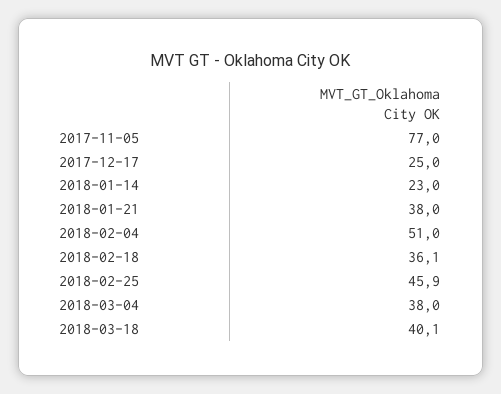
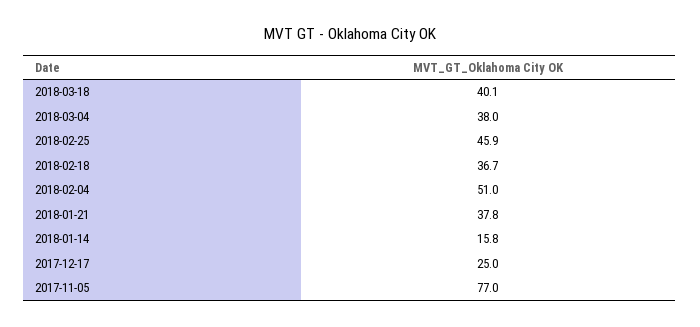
  {
    "2017-11-05": 77,
    "2017-12-17": 25,
-   "2018-01-14": 23,
+   "2018-01-14": 15.8,
-   "2018-01-21": 38,
+   "2018-01-21": 37.8,
    "2018-02-04": 51,
-   "2018-02-18": 36.1,
+   "2018-02-18": 36.7,
    "2018-02-25": 45.9,
    "2018-03-04": 38,
    "2018-03-18": 40.1
  }

